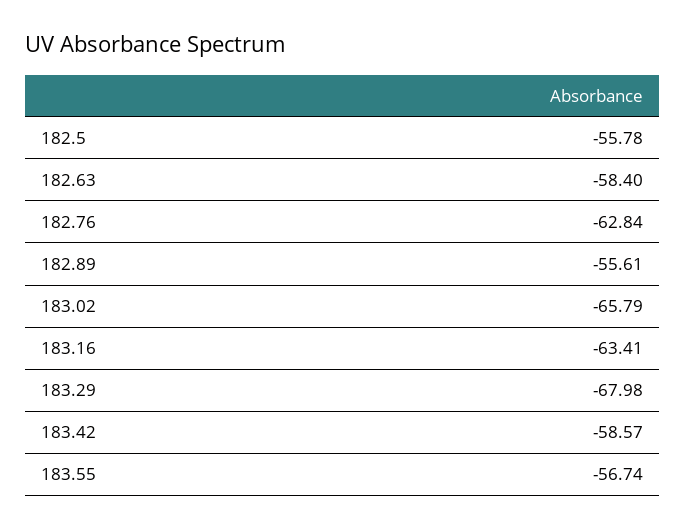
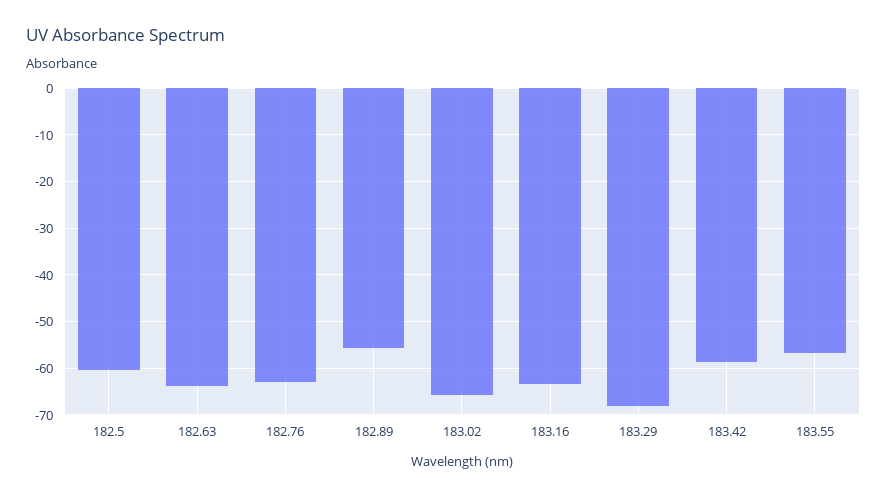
  {
-   "182.5": -55.78,
+   "182.5": -60,
-   "182.63": -58.4,
+   "182.63": -64,
    "182.76": -62.84,
    "182.89": -55.61,
    "183.02": -65.79,
    "183.16": -63.41,
    "183.29": -67.98,
    "183.42": -58.57,
    "183.55": -56.74
  }

